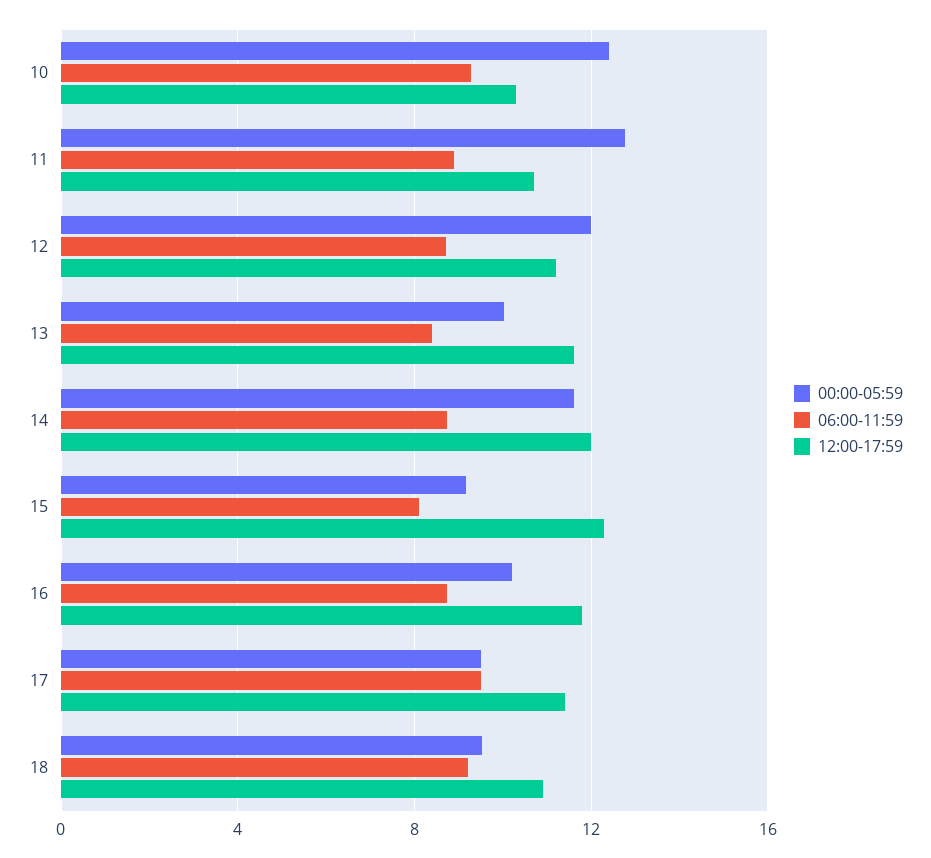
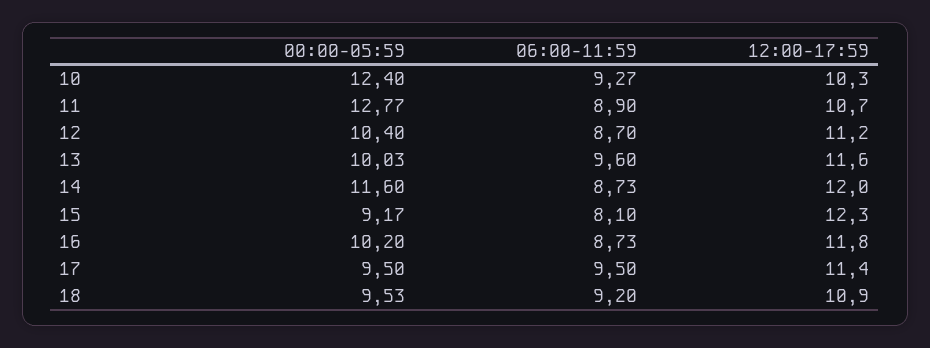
  {
    "00:00-05:59": {
      "10": 12.4,
      "11": 12.77,
-     "12": 12,
+     "12": 10.4,
      "13": 10.03,
      "14": 11.6,
      "15": 9.17,
      "16": 10.2,
      "17": 9.5,
      "18": 9.53
    },
    "06:00-11:59": {
      "10": 9.27,
      "11": 8.9,
      "12": 8.7,
-     "13": 8.5,
+     "13": 9.6,
      "14": 8.73,
      "15": 8.1,
      "16": 8.73,
      "17": 9.5,
      "18": 9.2
    },
    "12:00-17:59": {
      "10": 10.3,
      "11": 10.7,
      "12": 11.2,
      "13": 11.6,
      "14": 12,
      "15": 12.3,
      "16": 11.8,
      "17": 11.4,
      "18": 10.9
    }
  }

